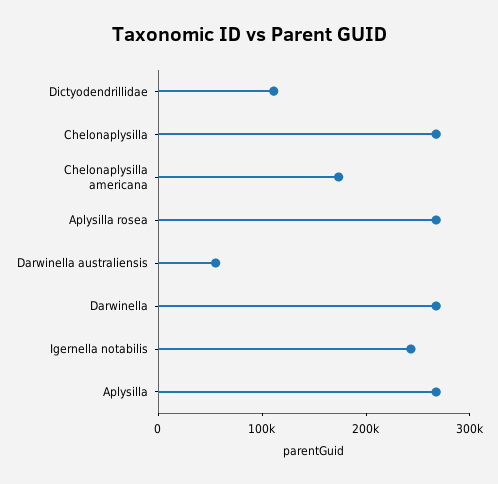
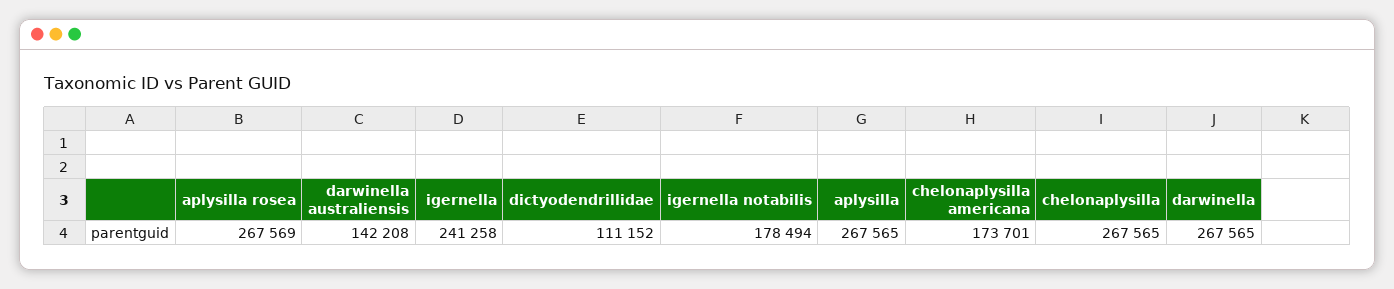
  {
    "Dictyodendrillidae": 111152,
    "Chelonaplysilla": 267565,
    "Chelonaplysilla americana": 173701,
    "Aplysilla rosea": 267569,
-   "Darwinella australiensis": 60000,
+   "Darwinella australiensis": 142208,
    "Darwinella": 267565,
-   "Igernella notabilis": 240000,
+   "Igernella notabilis": 178494,
-   "Aplysilla": 267565
+   "Aplysilla": 267565,
+   "igernella": 241258
  }

